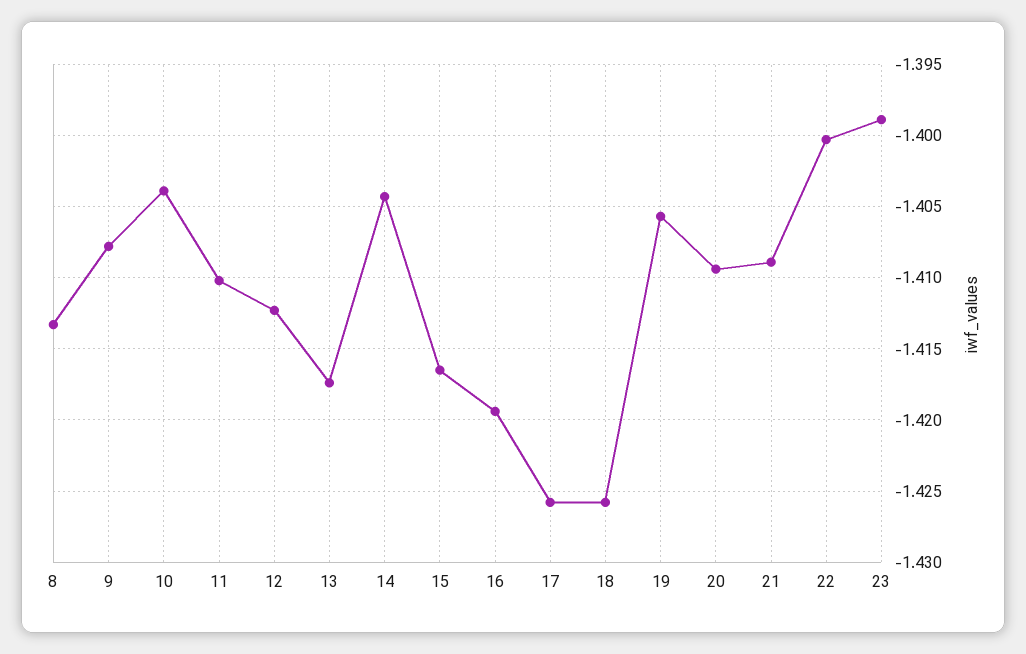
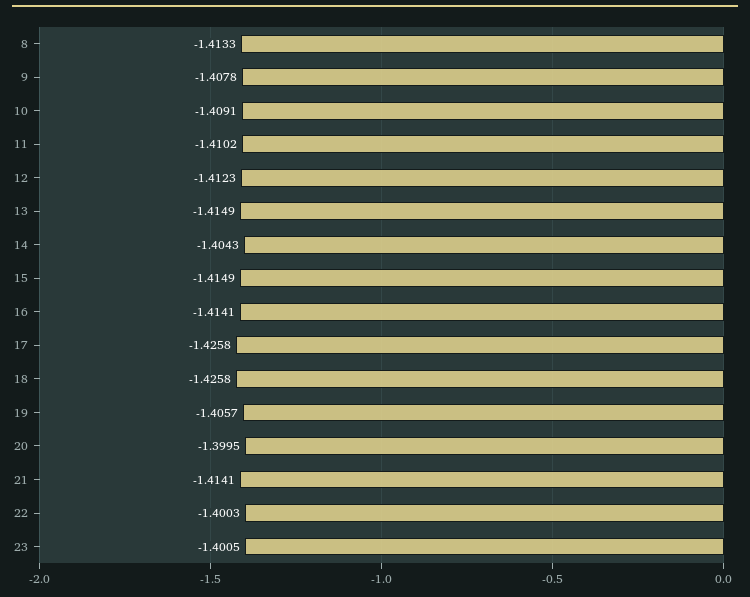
  {
    "8": -1.4133,
    "9": -1.4078,
-   "10": -1.404,
+   "10": -1.4091,
    "11": -1.4102,
    "12": -1.4123,
-   "13": -1.4175,
+   "13": -1.4149,
    "14": -1.4043,
-   "15": -1.4165,
+   "15": -1.4149,
-   "16": -1.4195,
+   "16": -1.4141,
    "17": -1.4258,
    "18": -1.4258,
    "19": -1.4057,
-   "20": -1.4095,
+   "20": -1.3995,
-   "21": -1.409,
+   "21": -1.4141,
    "22": -1.4003,
-   "23": -1.399
+   "23": -1.4005
  }

